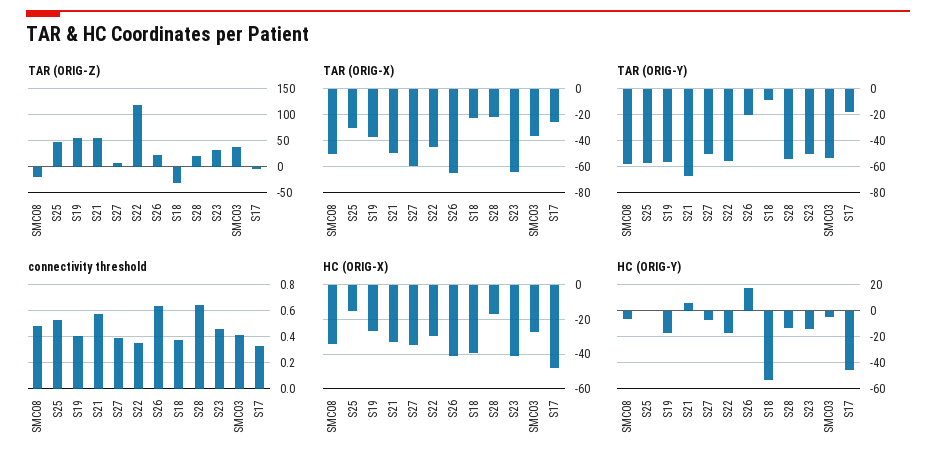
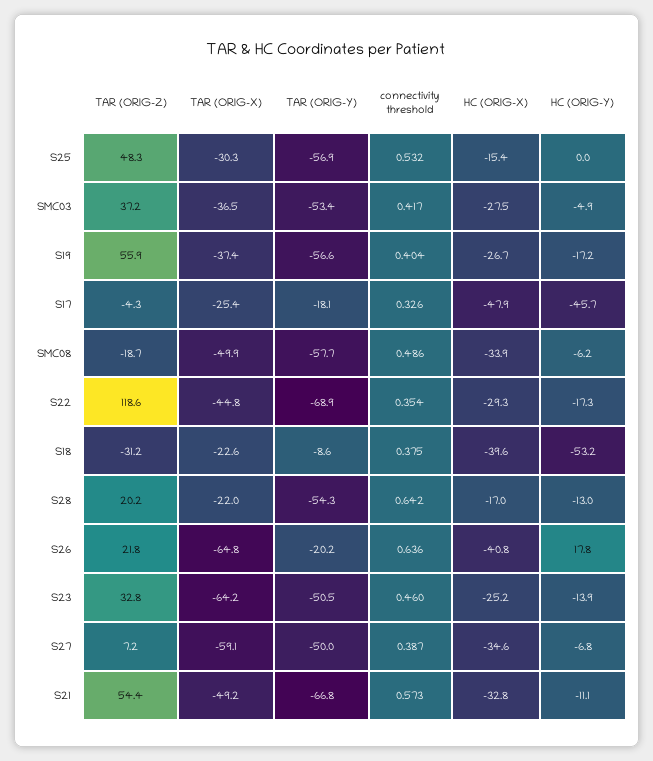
  {
    "TAR (ORIG-Z)": {
      "SMC08": -18.7,
      "S25": 48.3,
      "S19": 55.9,
      "S21": 54.4,
      "S27": 7.2,
      "S22": 118.6,
      "S26": 21.8,
      "S18": -31.2,
      "S28": 20.2,
      "S23": 32.8,
      "SMC03": 37.2,
      "S17": -4.3
    },
    "TAR (ORIG-X)": {
      "SMC08": -49.9,
      "S25": -30.3,
      "S19": -37.4,
      "S21": -49.2,
      "S27": -59.1,
      "S22": -44.8,
      "S26": -64.8,
      "S18": -22.6,
      "S28": -22,
      "S23": -64.2,
      "SMC03": -36.5,
      "S17": -25.4
    },
    "TAR (ORIG-Y)": {
      "SMC08": -57.7,
      "S25": -56.9,
      "S19": -56.6,
      "S21": -66.8,
      "S27": -50,
-     "S22": -55,
+     "S22": -68.9,
      "S26": -20.2,
      "S18": -8.6,
      "S28": -54.3,
      "S23": -50.5,
      "SMC03": -53.4,
      "S17": -18.1
    },
    "connectivity threshold": {
      "SMC08": 0.486,
      "S25": 0.532,
      "S19": 0.404,
      "S21": 0.573,
      "S27": 0.387,
      "S22": 0.354,
      "S26": 0.636,
      "S18": 0.375,
      "S28": 0.642,
      "S23": 0.46,
      "SMC03": 0.417,
      "S17": 0.326
    },
    "HC (ORIG-X)": {
      "SMC08": -33.9,
      "S25": -15.4,
      "S19": -26.7,
      "S21": -32.8,
      "S27": -34.6,
      "S22": -29.3,
      "S26": -40.8,
      "S18": -39.6,
      "S28": -17,
-     "S23": -40,
+     "S23": -25.2,
      "SMC03": -27.5,
      "S17": -47.9
    },
    "HC (ORIG-Y)": {
      "SMC08": -6.2,
      "S25": 0,
      "S19": -17.2,
-     "S21": 5,
+     "S21": -11.1,
      "S27": -6.8,
      "S22": -17.3,
      "S26": 17.8,
      "S18": -53.2,
      "S28": -13,
      "S23": -13.9,
      "SMC03": -4.9,
      "S17": -45.7
    }
  }

